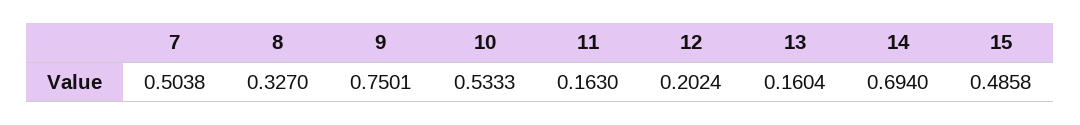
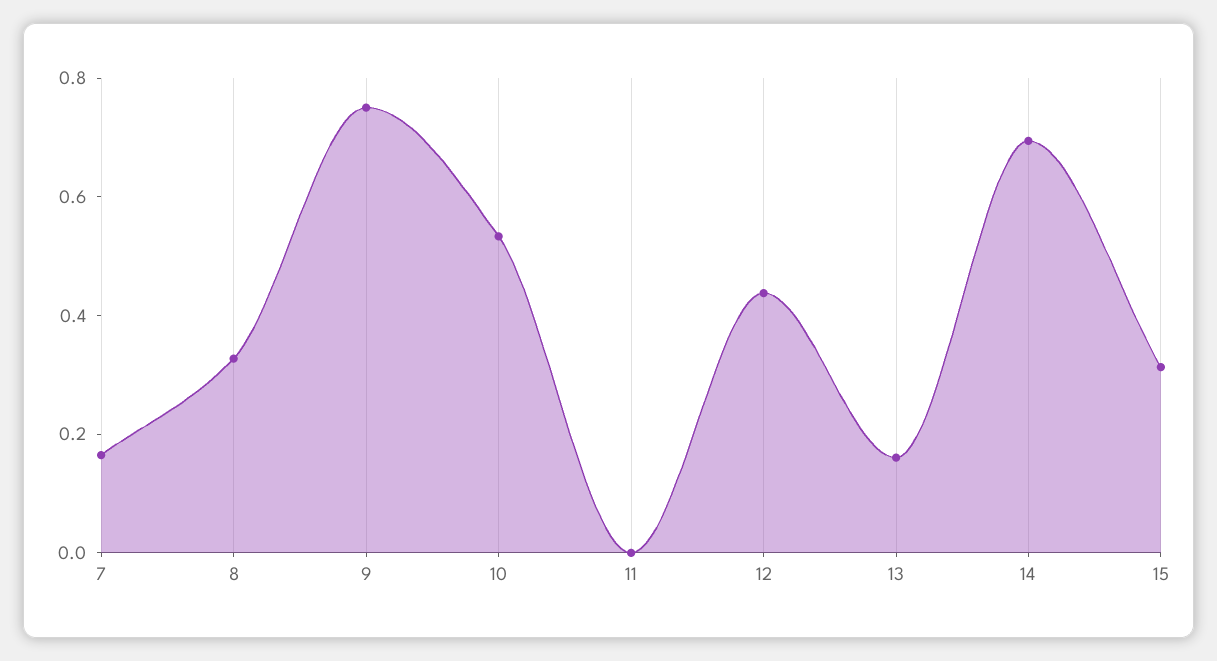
  {
-   "7": 0.5038,
+   "7": 0.15,
    "8": 0.327,
    "9": 0.7501,
    "10": 0.5333,
-   "11": 0.163,
+   "11": 0,
-   "12": 0.2024,
+   "12": 0.45,
    "13": 0.1604,
    "14": 0.694,
-   "15": 0.4858
+   "15": 0.3
  }

